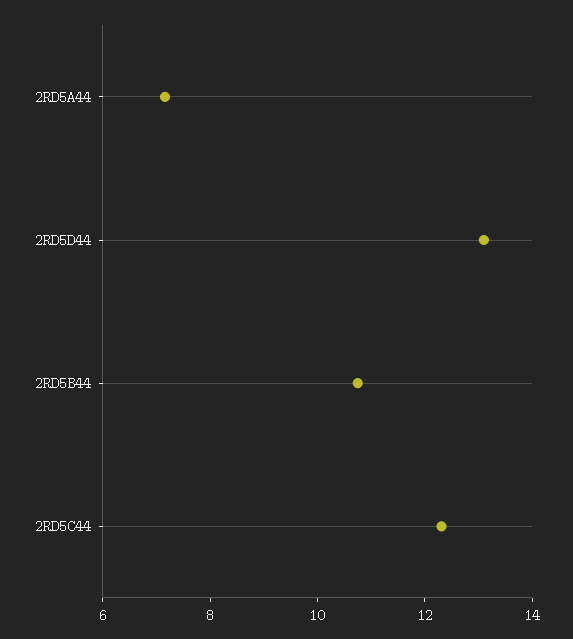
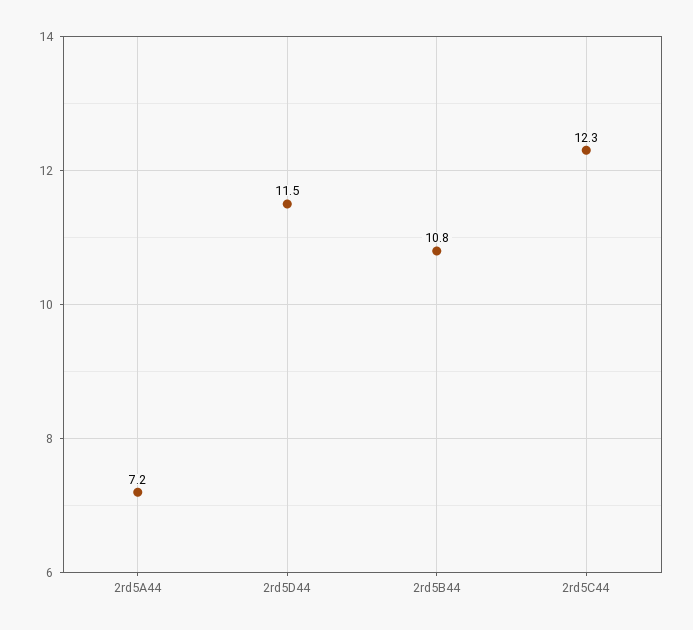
  {
    "2RD5A44": 7.2,
-   "2RD5D44": 13,
+   "2RD5D44": 11.5,
    "2RD5B44": 10.8,
    "2RD5C44": 12.3
  }

